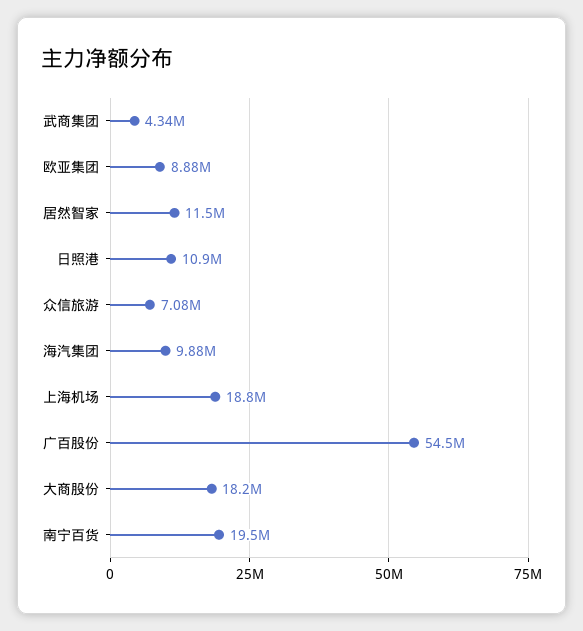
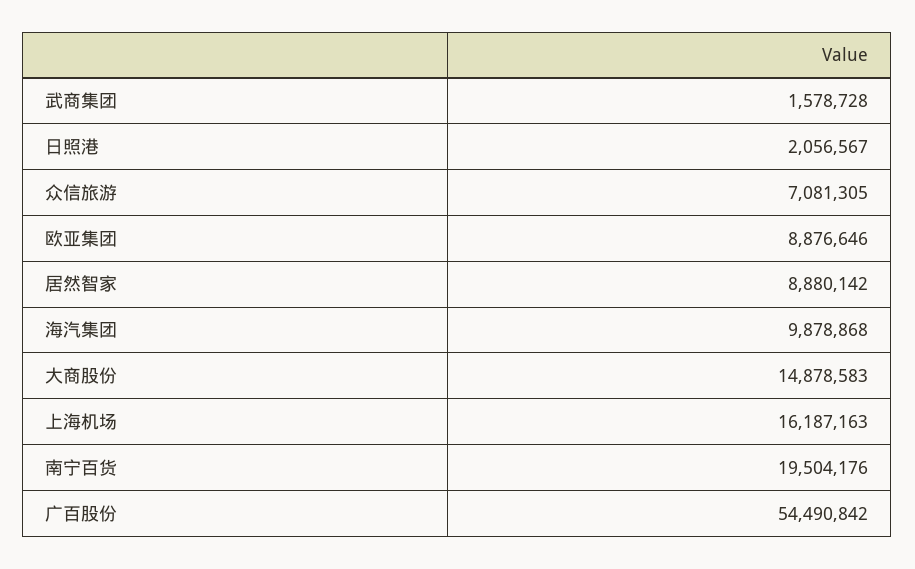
  {
-   "武商集团": 4340000,
+   "武商集团": 1578728,
    "欧亚集团": 8876646,
-   "居然智家": 11500000,
+   "居然智家": 8880142,
-   "日照港": 10900000,
+   "日照港": 2056567,
    "众信旅游": 7081305,
    "海汽集团": 9878868,
-   "上海机场": 18800000,
+   "上海机场": 16187163,
    "广百股份": 54490842,
-   "大商股份": 18200000,
+   "大商股份": 14878583,
    "南宁百货": 19504176
  }

